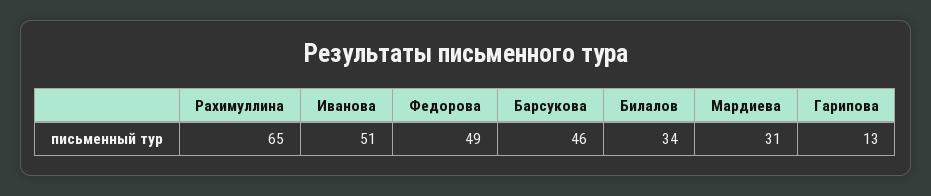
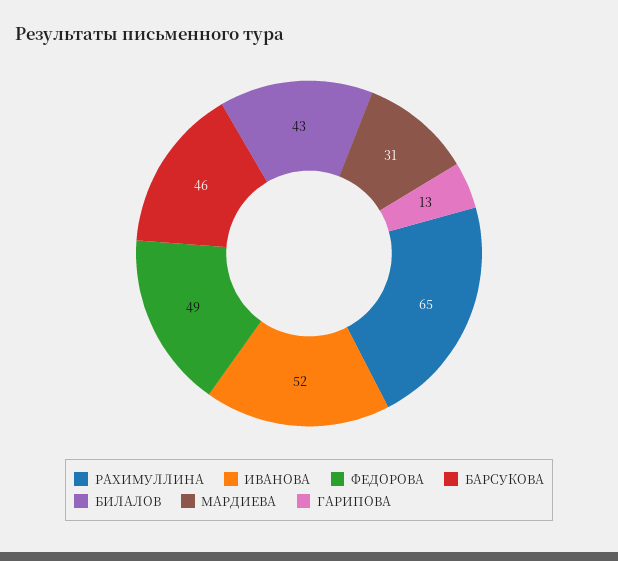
  {
    "Рахимуллина": 65,
-   "Иванова": 51,
+   "Иванова": 52,
    "Федорова": 49,
    "Барсукова": 46,
-   "Билалов": 34,
+   "Билалов": 43,
    "Мардиева": 31,
    "Гарипова": 13
  }

